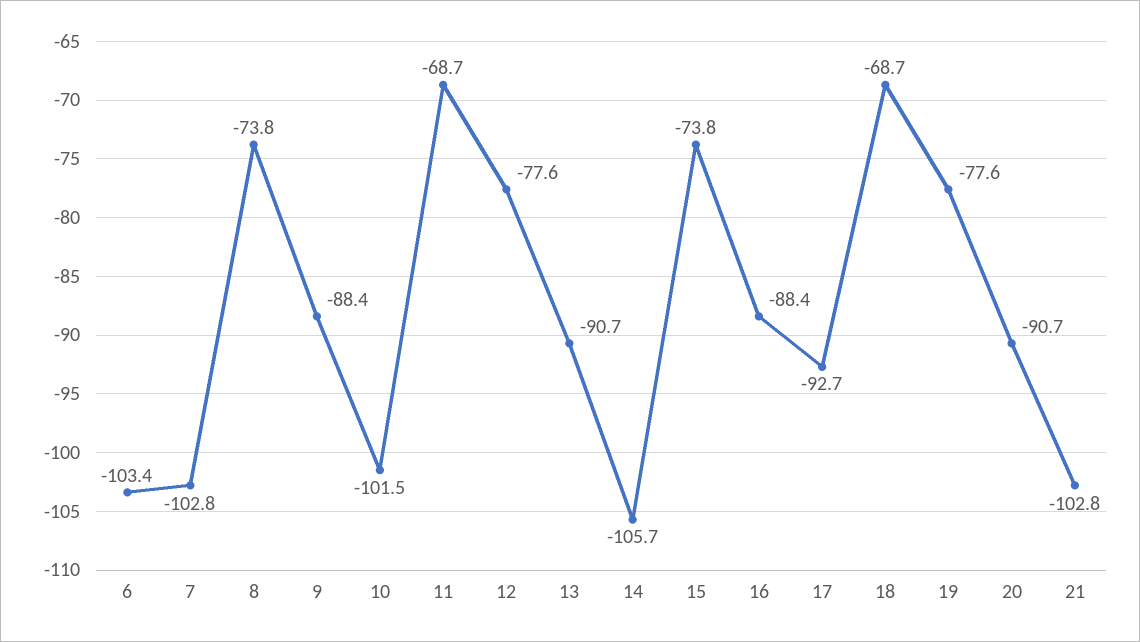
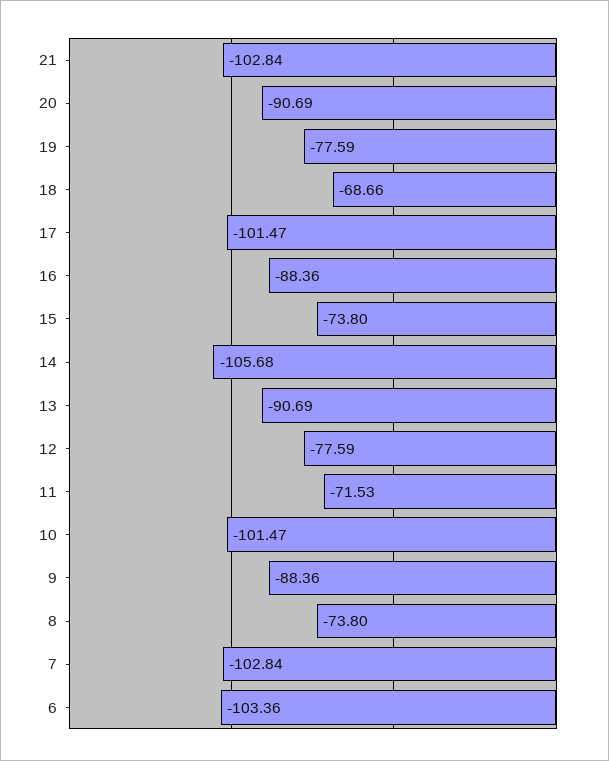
  {
    "6": -103.36,
    "7": -102.84,
    "8": -73.8,
    "9": -88.36,
    "10": -101.47,
-   "11": -68.7,
+   "11": -71.53,
    "12": -77.59,
    "13": -90.69,
    "14": -105.68,
    "15": -73.8,
    "16": -88.36,
-   "17": -92.7,
+   "17": -101.47,
    "18": -68.66,
    "19": -77.59,
    "20": -90.69,
    "21": -102.84
  }

